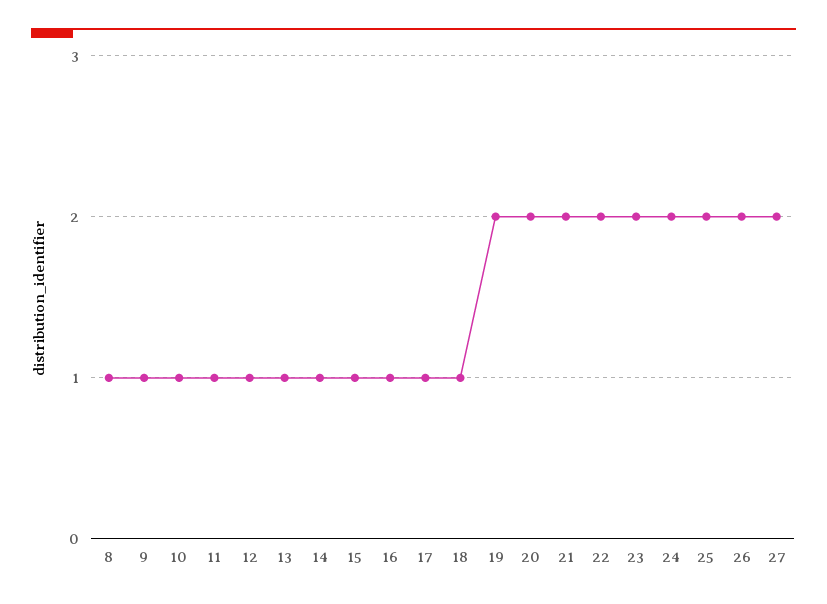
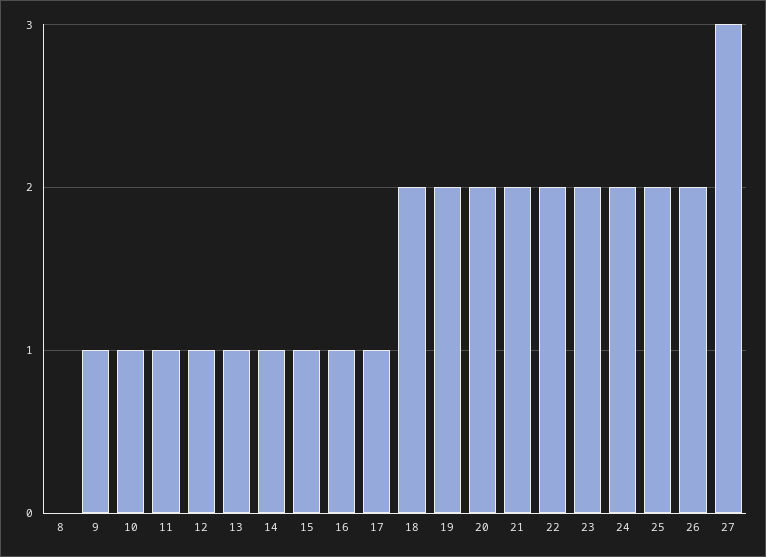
  {
-   "8": 1,
+   "8": 0,
    "9": 1,
    "10": 1,
    "11": 1,
    "12": 1,
    "13": 1,
    "14": 1,
    "15": 1,
    "16": 1,
    "17": 1,
-   "18": 1,
+   "18": 2,
    "19": 2,
    "20": 2,
    "21": 2,
    "22": 2,
    "23": 2,
    "24": 2,
    "25": 2,
    "26": 2,
-   "27": 2
+   "27": 3
  }

